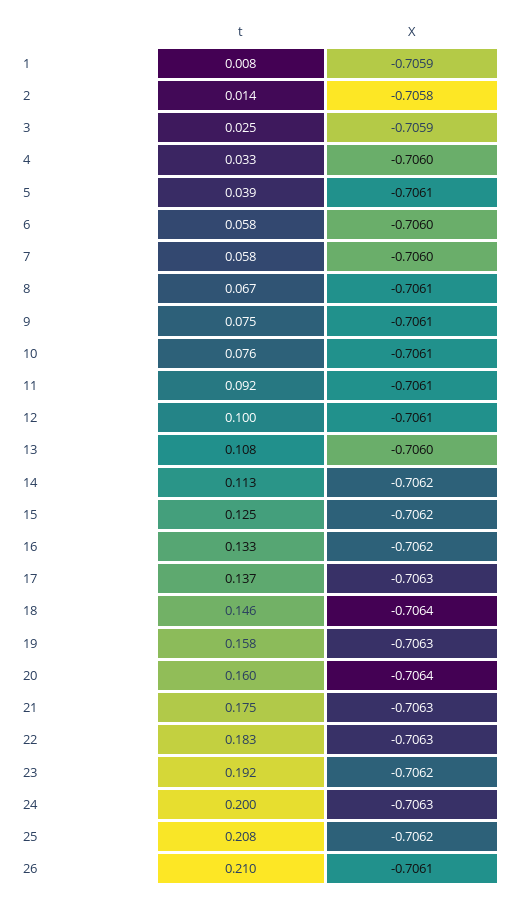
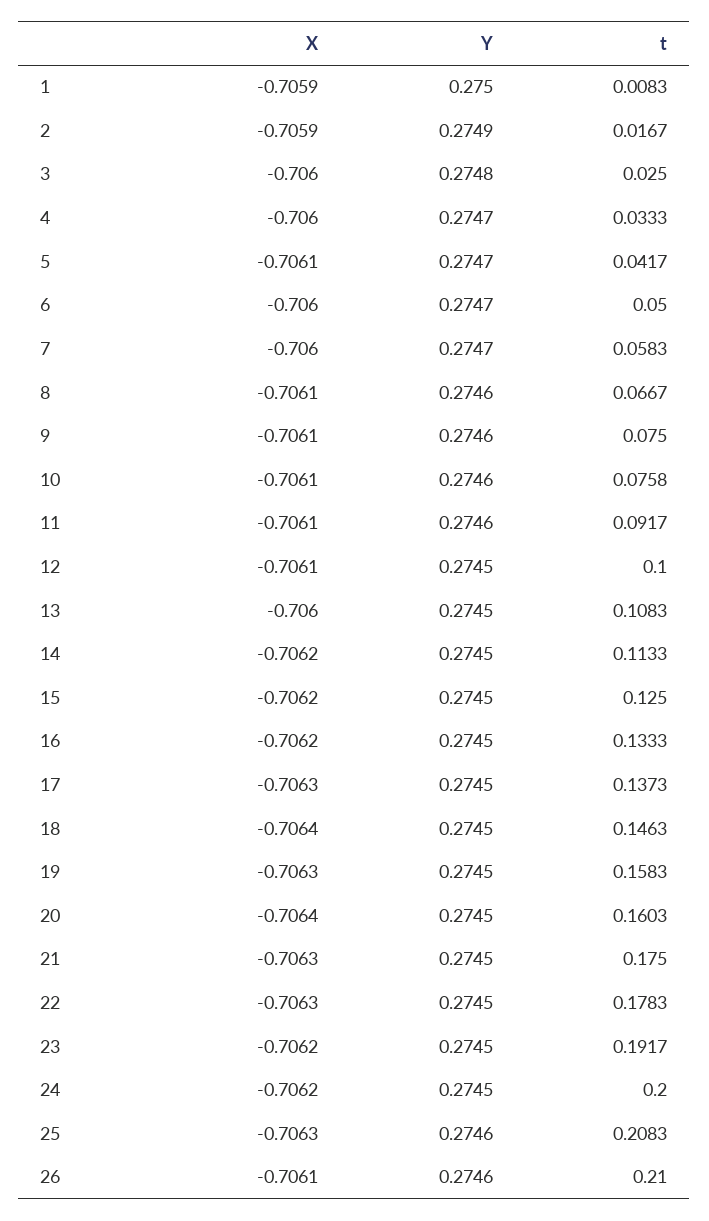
  {
    "t": {
      "1": 0.0083,
-     "2": 0.014,
+     "2": 0.0167,
      "3": 0.025,
      "4": 0.0333,
-     "5": 0.039,
+     "5": 0.0417,
-     "6": 0.058,
+     "6": 0.05,
      "7": 0.0583,
      "8": 0.0667,
      "9": 0.075,
      "10": 0.0758,
      "11": 0.0917,
      "12": 0.1,
      "13": 0.1083,
      "14": 0.1133,
      "15": 0.125,
      "16": 0.1333,
      "17": 0.1373,
      "18": 0.1463,
      "19": 0.1583,
      "20": 0.1603,
      "21": 0.175,
-     "22": 0.183,
+     "22": 0.1783,
      "23": 0.1917,
      "24": 0.2,
      "25": 0.2083,
      "26": 0.21
    },
    "X": {
      "1": -0.7059,
-     "2": -0.7058,
+     "2": -0.7059,
-     "3": -0.7059,
+     "3": -0.706,
      "4": -0.706,
      "5": -0.7061,
      "6": -0.706,
      "7": -0.706,
      "8": -0.7061,
      "9": -0.7061,
      "10": -0.7061,
      "11": -0.7061,
      "12": -0.7061,
      "13": -0.706,
      "14": -0.7062,
      "15": -0.7062,
      "16": -0.7062,
      "17": -0.7063,
      "18": -0.7064,
      "19": -0.7063,
      "20": -0.7064,
      "21": -0.7063,
      "22": -0.7063,
      "23": -0.7062,
-     "24": -0.7063,
+     "24": -0.7062,
-     "25": -0.7062,
+     "25": -0.7063,
      "26": -0.7061
-   }
+   },
+   "Y": {
+     "1": 0.275,
+     "2": 0.2749,
+     "3": 0.2748,
+     "4": 0.2747,
+     "5": 0.2747,
+     "6": 0.2747,
+     "7": 0.2747,
+     "8": 0.2746,
+     "9": 0.2746,
+     "10": 0.2746,
+     "11": 0.2746,
+     "12": 0.2745,
+     "13": 0.2745,
+     "14": 0.2745,
+     "15": 0.2745,
+     "16": 0.2745,
+     "17": 0.2745,
+     "18": 0.2745,
+     "19": 0.2745,
+     "20": 0.2745,
+     "21": 0.2745,
+     "22": 0.2745,
+     "23": 0.2745,
+     "24": 0.2745,
+     "25": 0.2746,
+     "26": 0.2746
+   }
  }

